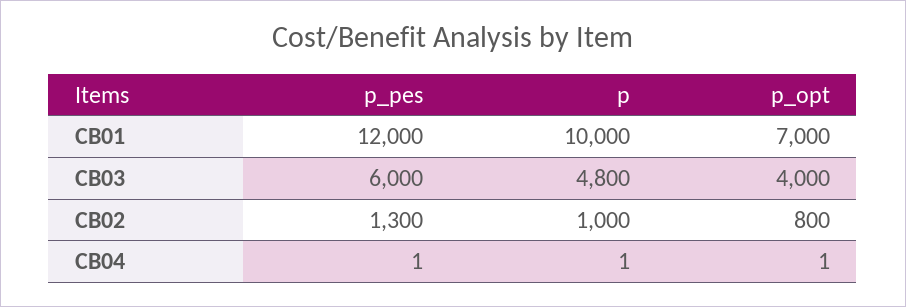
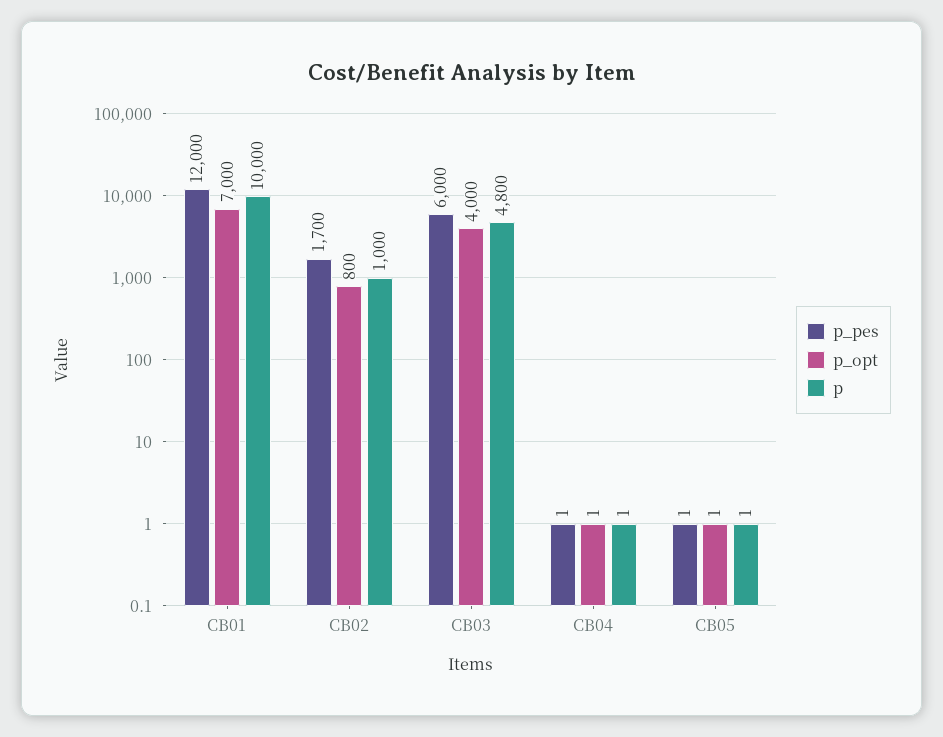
  {
    "p_pes": {
      "CB01": 12000,
      "CB03": 6000,
-     "CB02": 1300,
+     "CB02": 1700,
-     "CB04": 1
+     "CB04": 1,
+     "CB05": 1
    },
    "p": {
      "CB01": 10000,
      "CB03": 4800,
      "CB02": 1000,
-     "CB04": 1
+     "CB04": 1,
+     "CB05": 1
    },
    "p_opt": {
      "CB01": 7000,
      "CB03": 4000,
      "CB02": 800,
-     "CB04": 1
+     "CB04": 1,
+     "CB05": 1
    }
  }

